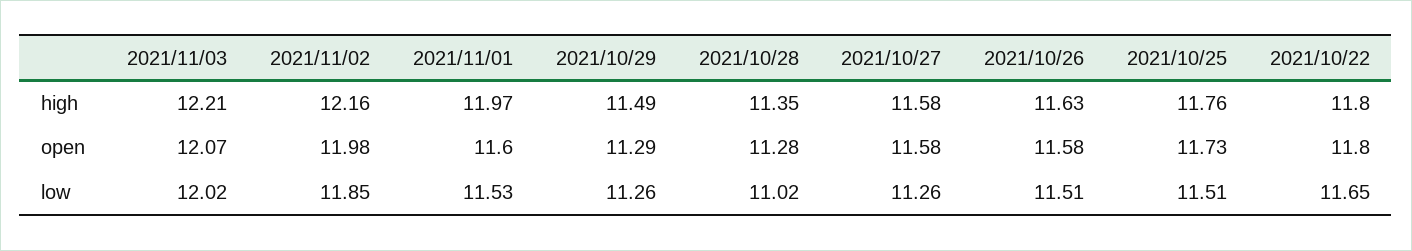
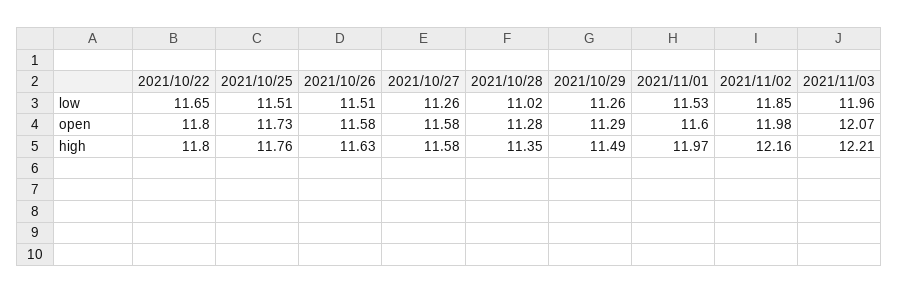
  {
    "2021/11/03": {
      "high": 12.21,
      "open": 12.07,
-     "low": 12.02
+     "low": 11.96
    },
    "2021/11/02": {
      "high": 12.16,
      "open": 11.98,
      "low": 11.85
    },
    "2021/11/01": {
      "high": 11.97,
      "open": 11.6,
      "low": 11.53
    },
    "2021/10/29": {
      "high": 11.49,
      "open": 11.29,
      "low": 11.26
    },
    "2021/10/28": {
      "high": 11.35,
      "open": 11.28,
      "low": 11.02
    },
    "2021/10/27": {
      "high": 11.58,
      "open": 11.58,
      "low": 11.26
    },
    "2021/10/26": {
      "high": 11.63,
      "open": 11.58,
      "low": 11.51
    },
    "2021/10/25": {
      "high": 11.76,
      "open": 11.73,
      "low": 11.51
    },
    "2021/10/22": {
      "high": 11.8,
      "open": 11.8,
      "low": 11.65
    }
  }

